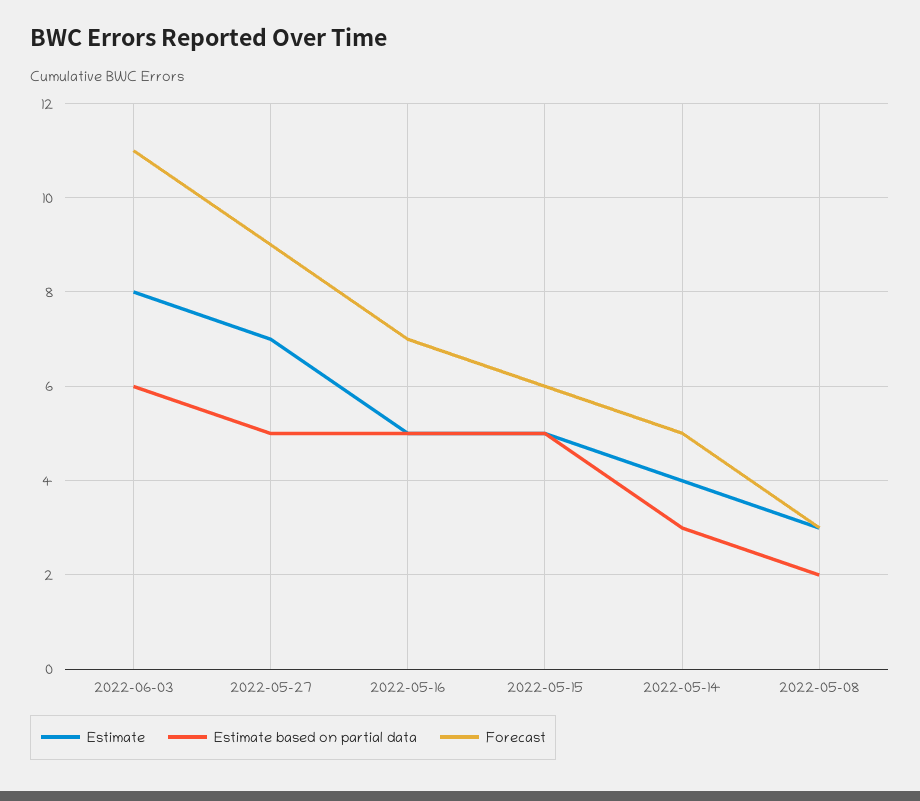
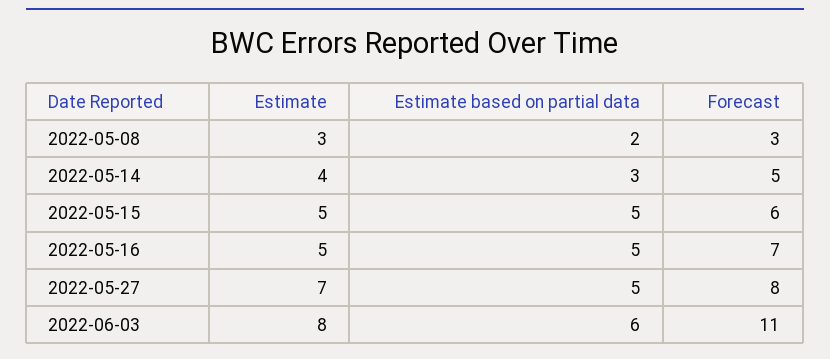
  {
    "Estimate": {
      "2022-06-03": 8,
      "2022-05-27": 7,
      "2022-05-16": 5,
      "2022-05-15": 5,
      "2022-05-14": 4,
      "2022-05-08": 3
    },
    "Estimate based on partial data": {
      "2022-06-03": 6,
      "2022-05-27": 5,
      "2022-05-16": 5,
      "2022-05-15": 5,
      "2022-05-14": 3,
      "2022-05-08": 2
    },
    "Forecast": {
      "2022-06-03": 11,
-     "2022-05-27": 9,
+     "2022-05-27": 8,
      "2022-05-16": 7,
      "2022-05-15": 6,
      "2022-05-14": 5,
      "2022-05-08": 3
    }
  }

